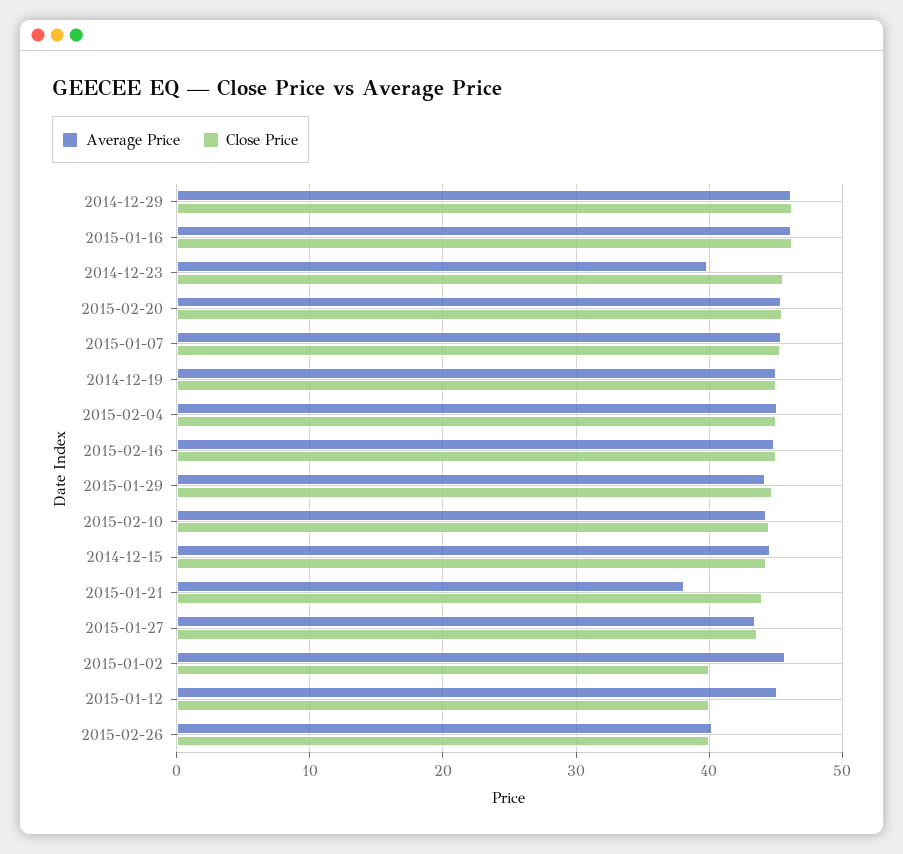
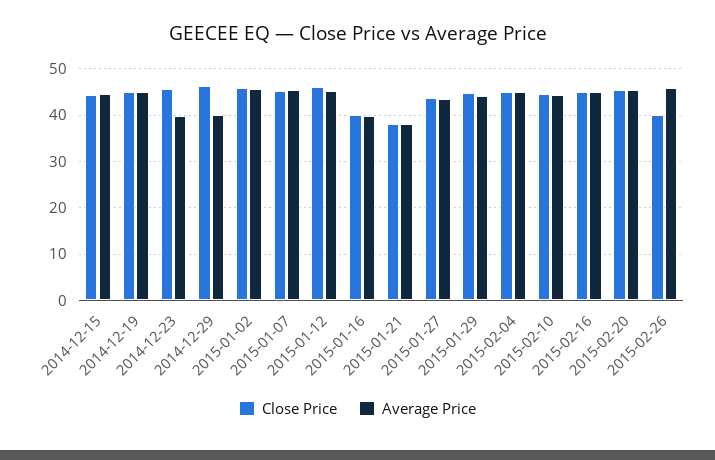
  {
    "Average Price": {
-     "2014-12-29": 46,
+     "2014-12-29": 40,
-     "2015-01-16": 46,
+     "2015-01-16": 40,
      "2014-12-23": 40,
      "2015-02-20": 45,
      "2015-01-07": 45,
      "2014-12-19": 45,
      "2015-02-04": 45,
      "2015-02-16": 45,
      "2015-01-29": 44,
      "2015-02-10": 44,
      "2014-12-15": 45,
      "2015-01-21": 38,
      "2015-01-27": 43,
      "2015-01-02": 46,
      "2015-01-12": 45,
-     "2015-02-26": 40
+     "2015-02-26": 46
    },
    "Close Price": {
      "2014-12-29": 46,
-     "2015-01-16": 46,
+     "2015-01-16": 40,
      "2014-12-23": 46,
      "2015-02-20": 46,
      "2015-01-07": 45,
      "2014-12-19": 45,
      "2015-02-04": 45,
      "2015-02-16": 45,
      "2015-01-29": 45,
      "2015-02-10": 45,
      "2014-12-15": 44,
-     "2015-01-21": 44,
+     "2015-01-21": 38,
      "2015-01-27": 44,
-     "2015-01-02": 40,
+     "2015-01-02": 46,
-     "2015-01-12": 40,
+     "2015-01-12": 46,
      "2015-02-26": 40
    }
  }

